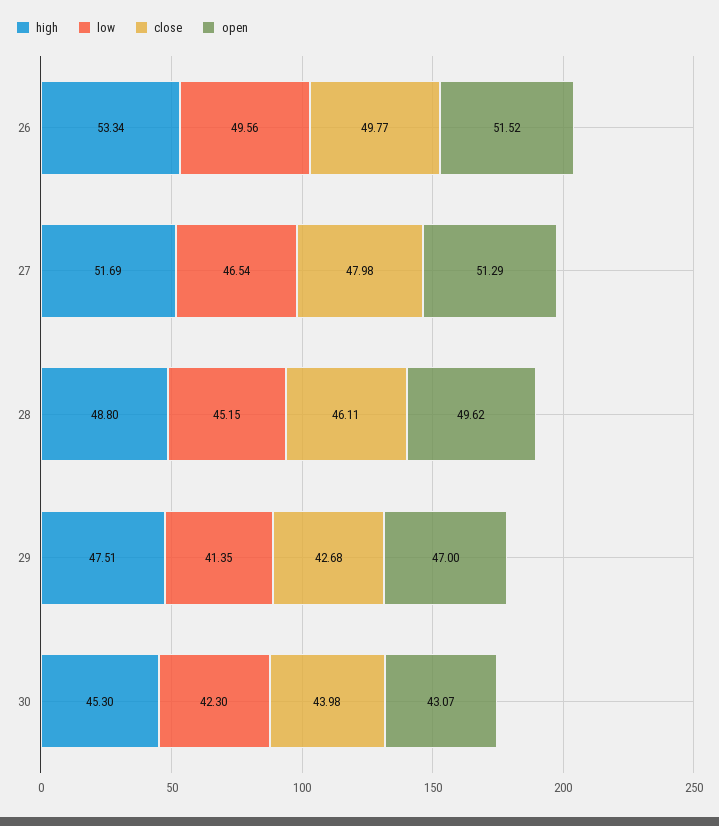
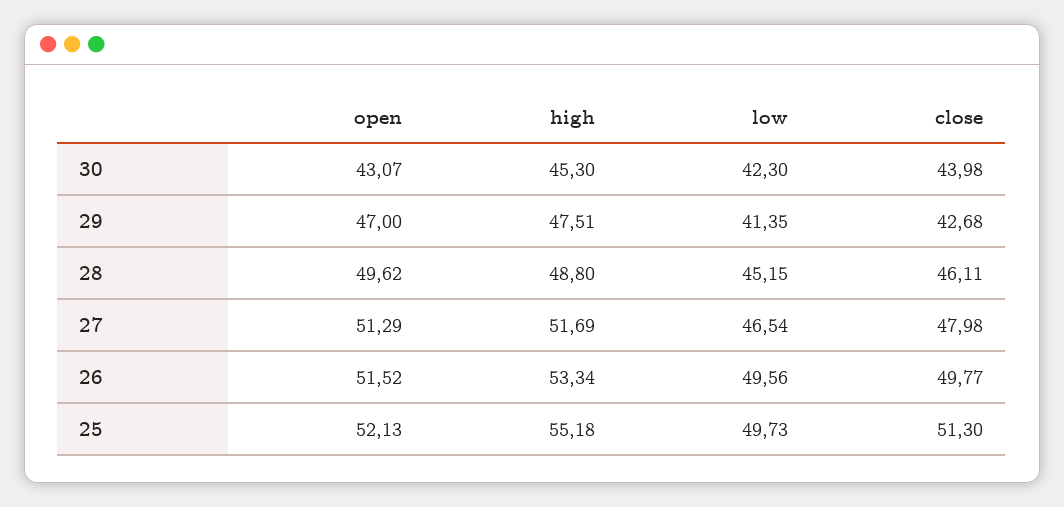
  {
    "high": {
      "26": 53.34,
      "27": 51.69,
      "28": 48.8,
      "29": 47.51,
-     "30": 45.3
+     "30": 45.3,
+     "25": 55.18
    },
    "low": {
      "26": 49.56,
      "27": 46.54,
      "28": 45.15,
      "29": 41.35,
-     "30": 42.3
+     "30": 42.3,
+     "25": 49.73
    },
    "close": {
      "26": 49.77,
      "27": 47.98,
      "28": 46.11,
      "29": 42.68,
-     "30": 43.98
+     "30": 43.98,
+     "25": 51.3
    },
    "open": {
      "26": 51.52,
      "27": 51.29,
      "28": 49.62,
      "29": 47,
-     "30": 43.07
+     "30": 43.07,
+     "25": 52.13
    }
  }

